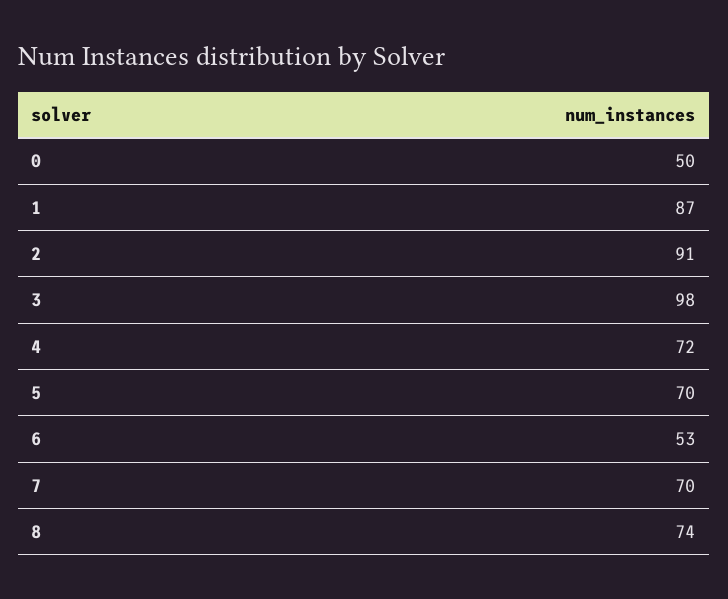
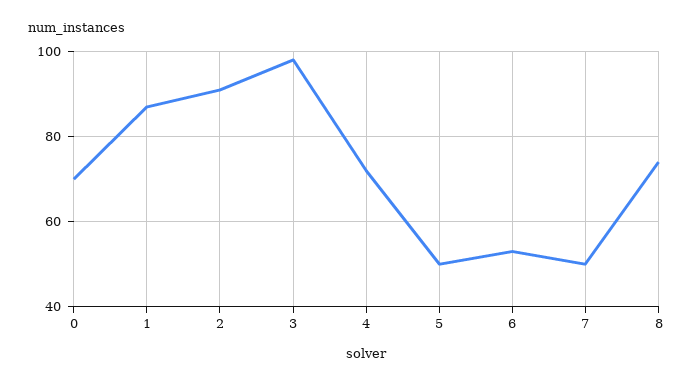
  {
-   "0": 50,
+   "0": 70,
    "1": 87,
    "2": 91,
    "3": 98,
    "4": 72,
-   "5": 70,
+   "5": 50,
    "6": 53,
-   "7": 70,
+   "7": 50,
    "8": 74
  }

